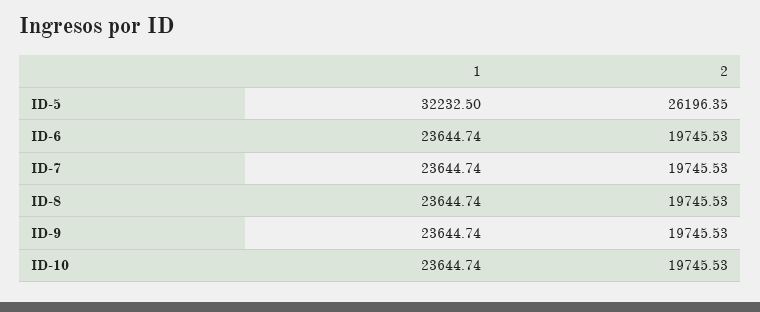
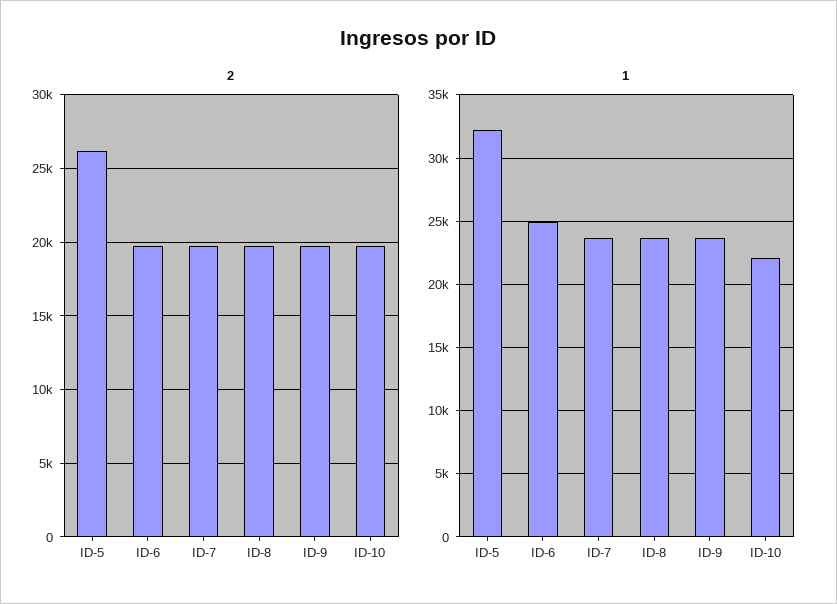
  {
    "1": {
      "ID-5": 32232.5,
-     "ID-6": 23644.74,
+     "ID-6": 25000,
      "ID-7": 23644.74,
      "ID-8": 23644.74,
      "ID-9": 23644.74,
-     "ID-10": 23644.74
+     "ID-10": 22000
    },
    "2": {
      "ID-5": 26196.35,
      "ID-6": 19745.53,
      "ID-7": 19745.53,
      "ID-8": 19745.53,
      "ID-9": 19745.53,
      "ID-10": 19745.53
    }
  }

